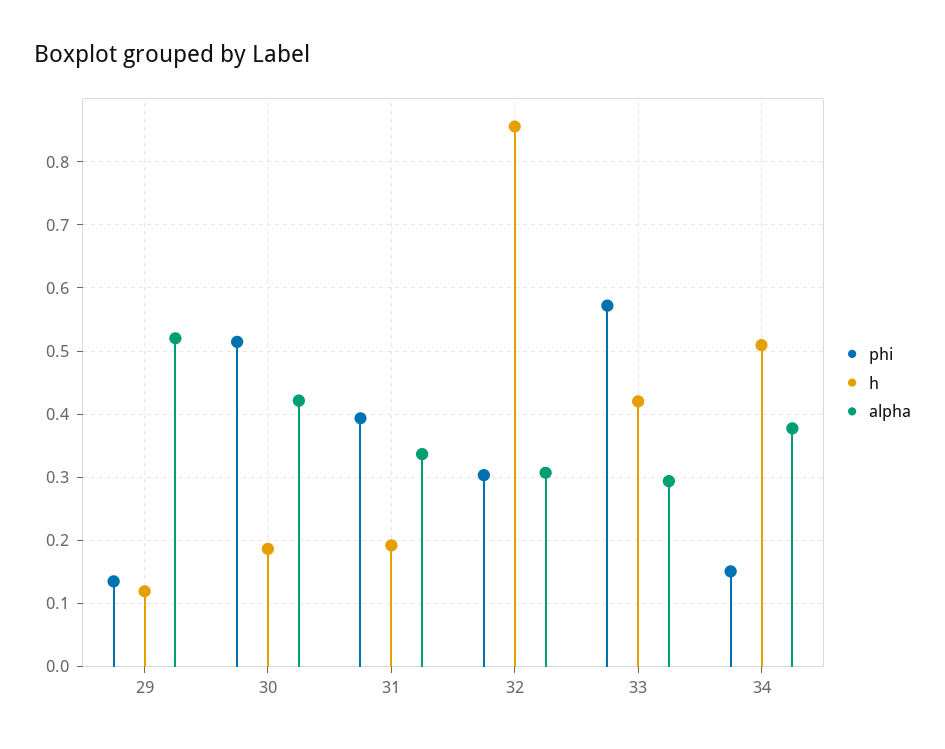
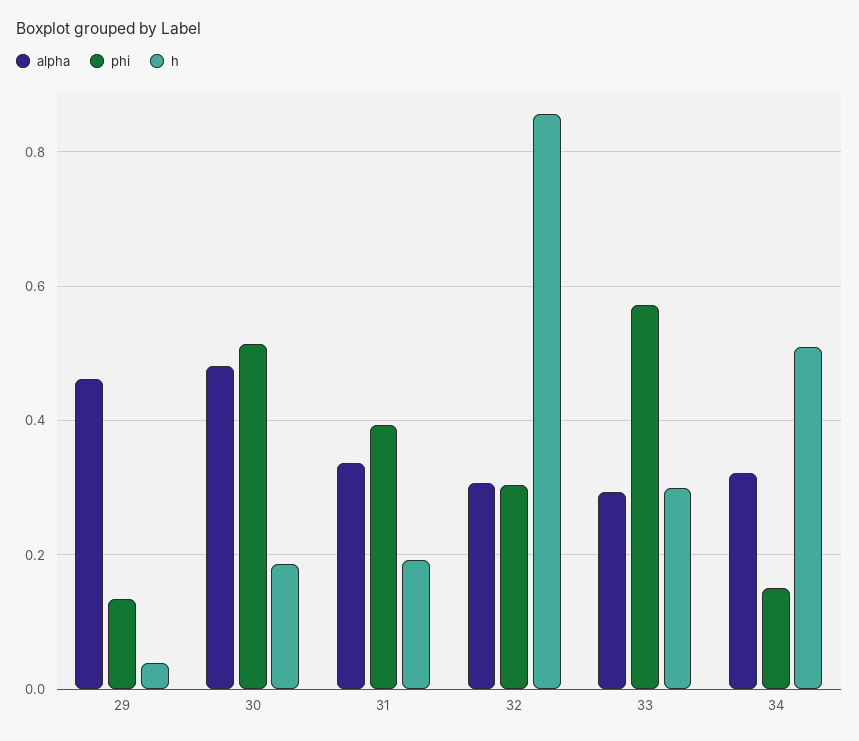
  {
    "phi": {
      "29": 0.13,
      "30": 0.51,
      "31": 0.39,
      "32": 0.3,
      "33": 0.57,
      "34": 0.15
    },
    "h": {
-     "29": 0.12,
+     "29": 0.04,
      "30": 0.19,
      "31": 0.19,
      "32": 0.86,
-     "33": 0.42,
+     "33": 0.3,
      "34": 0.51
    },
    "alpha": {
-     "29": 0.52,
+     "29": 0.46,
-     "30": 0.42,
+     "30": 0.48,
      "31": 0.34,
      "32": 0.31,
      "33": 0.29,
-     "34": 0.38
+     "34": 0.32
    }
  }

